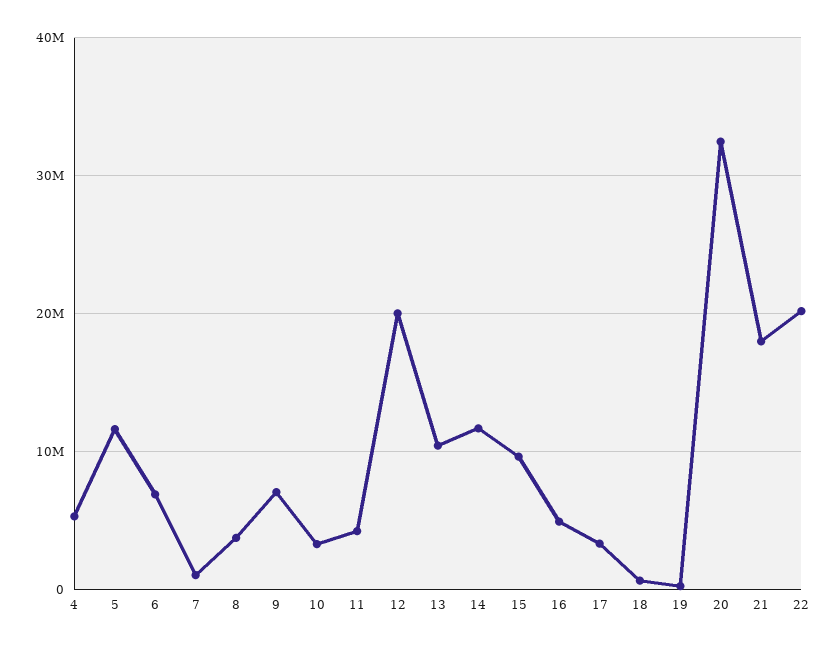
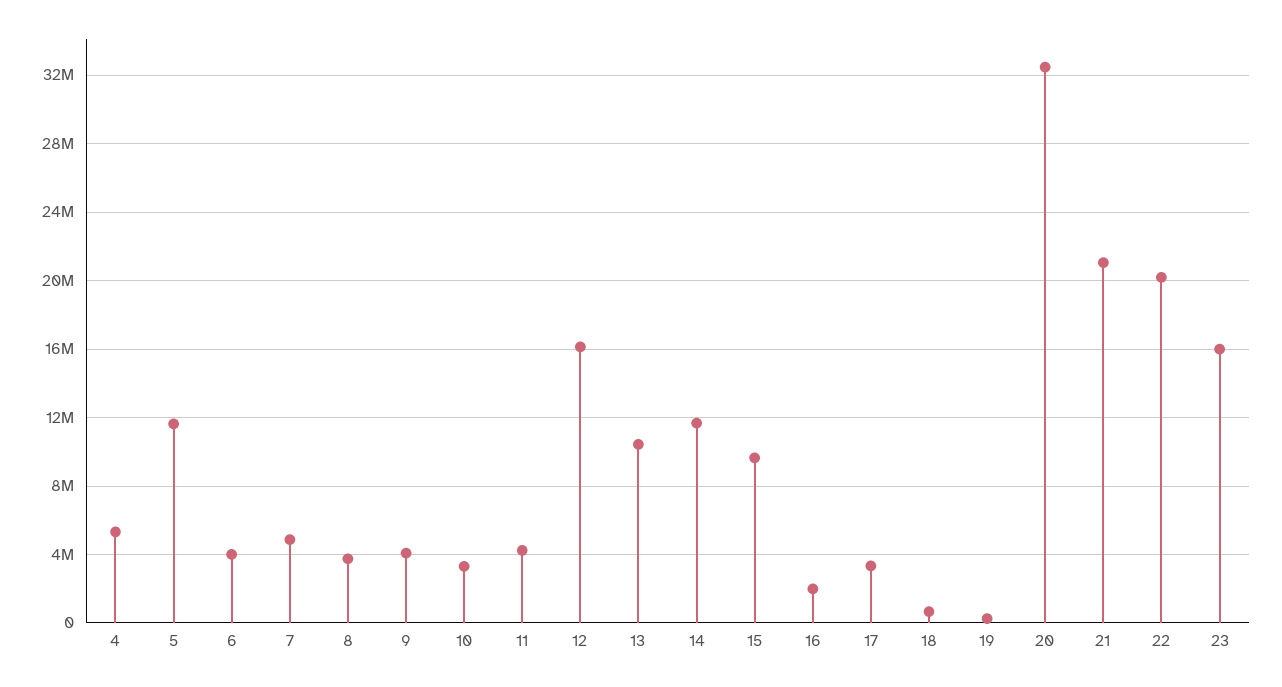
  {
    "4": 5500000,
    "5": 11500000,
-   "6": 7000000,
+   "6": 4000000,
-   "7": 1000000,
+   "7": 5000000,
    "8": 4000000,
-   "9": 7000000,
+   "9": 4000000,
    "10": 3500000,
    "11": 4000000,
-   "12": 20000000,
+   "12": 16000000,
    "13": 10500000,
    "14": 11500000,
    "15": 9500000,
-   "16": 5000000,
+   "16": 2000000,
    "17": 3500000,
    "18": 500000,
    "19": 500000,
    "20": 32500000,
-   "21": 18000000,
+   "21": 21000000,
-   "22": 20000000
+   "22": 20000000,
+   "23": 16000000
  }

